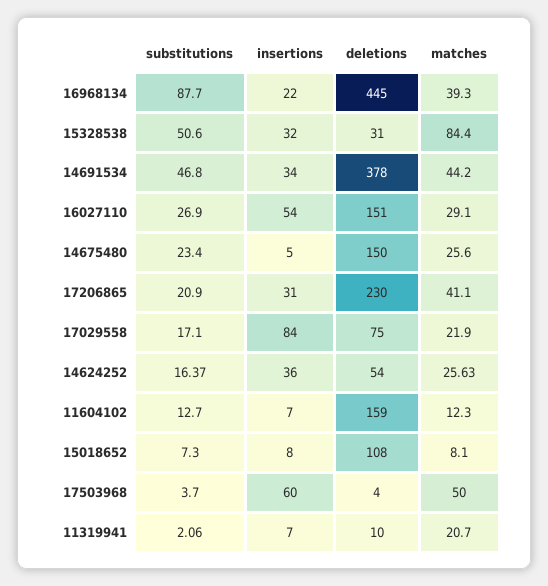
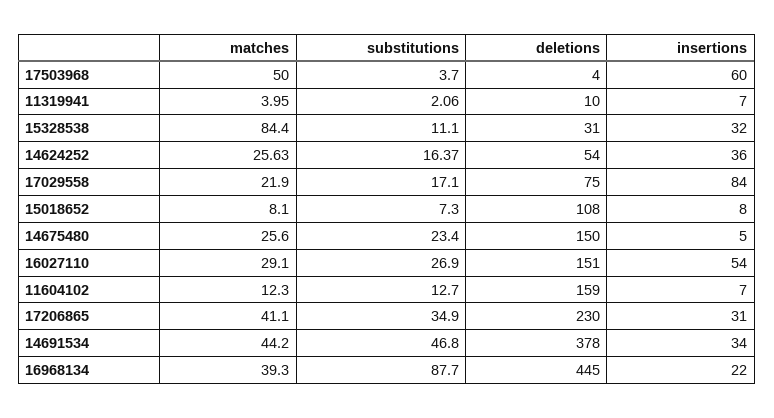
  {
    "substitutions": {
      "16968134": 87.7,
-     "15328538": 50.6,
+     "15328538": 11.1,
      "14691534": 46.8,
      "16027110": 26.9,
      "14675480": 23.4,
-     "17206865": 20.9,
+     "17206865": 34.9,
      "17029558": 17.1,
      "14624252": 16.37,
      "11604102": 12.7,
      "15018652": 7.3,
      "17503968": 3.7,
      "11319941": 2.06
    },
    "insertions": {
      "16968134": 22,
      "15328538": 32,
      "14691534": 34,
      "16027110": 54,
      "14675480": 5,
      "17206865": 31,
      "17029558": 84,
      "14624252": 36,
      "11604102": 7,
      "15018652": 8,
      "17503968": 60,
      "11319941": 7
    },
    "deletions": {
      "16968134": 445,
      "15328538": 31,
      "14691534": 378,
      "16027110": 151,
      "14675480": 150,
      "17206865": 230,
      "17029558": 75,
      "14624252": 54,
      "11604102": 159,
      "15018652": 108,
      "17503968": 4,
      "11319941": 10
    },
    "matches": {
      "16968134": 39.3,
      "15328538": 84.4,
      "14691534": 44.2,
      "16027110": 29.1,
      "14675480": 25.6,
      "17206865": 41.1,
      "17029558": 21.9,
      "14624252": 25.63,
      "11604102": 12.3,
      "15018652": 8.1,
      "17503968": 50,
-     "11319941": 20.7
+     "11319941": 3.95
    }
  }

